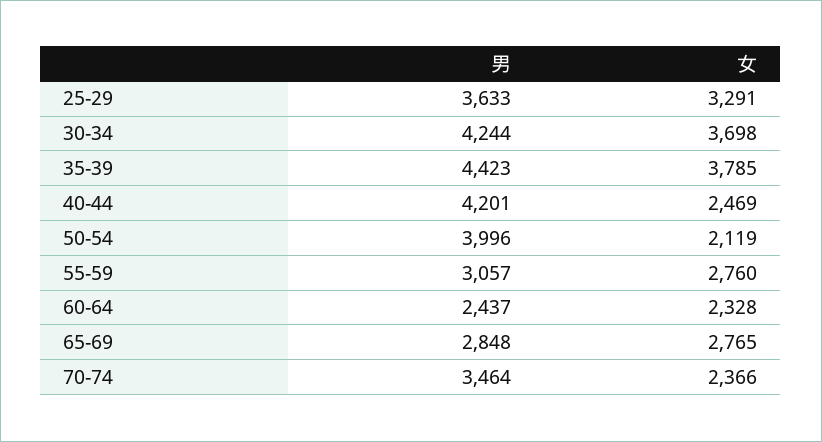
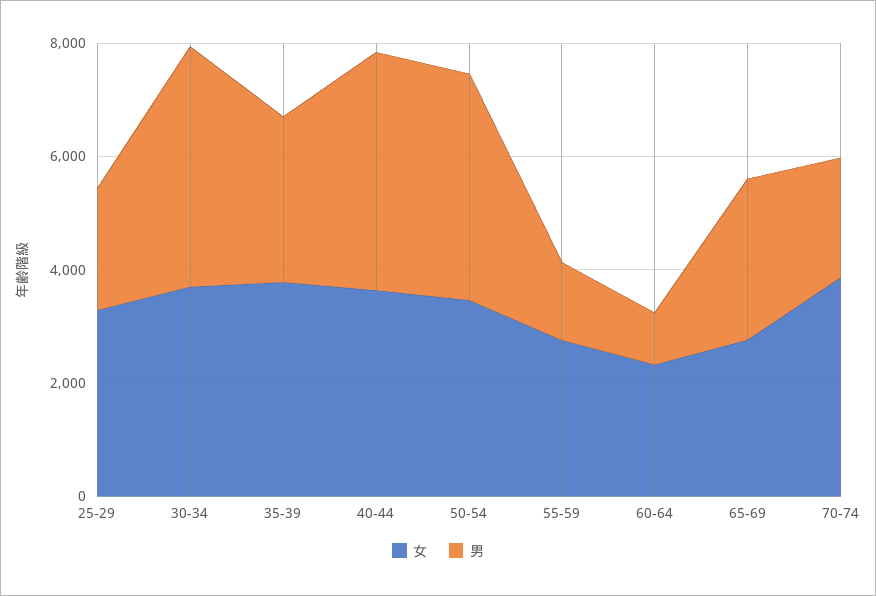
  {
    "男": {
-     "25-29": 3633,
+     "25-29": 2000,
      "30-34": 4244,
-     "35-39": 4423,
+     "35-39": 3000,
      "40-44": 4201,
      "50-54": 3996,
-     "55-59": 3057,
+     "55-59": 1500,
-     "60-64": 2437,
+     "60-64": 1000,
      "65-69": 2848,
-     "70-74": 3464
+     "70-74": 2000
    },
    "女": {
      "25-29": 3291,
      "30-34": 3698,
      "35-39": 3785,
-     "40-44": 2469,
+     "40-44": 3500,
-     "50-54": 2119,
+     "50-54": 3500,
      "55-59": 2760,
      "60-64": 2328,
      "65-69": 2765,
-     "70-74": 2366
+     "70-74": 4000
    }
  }

